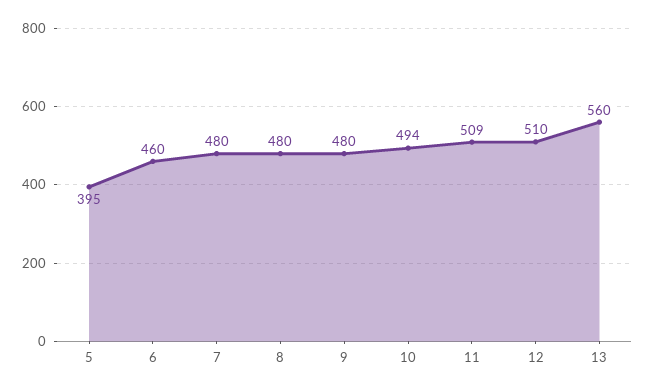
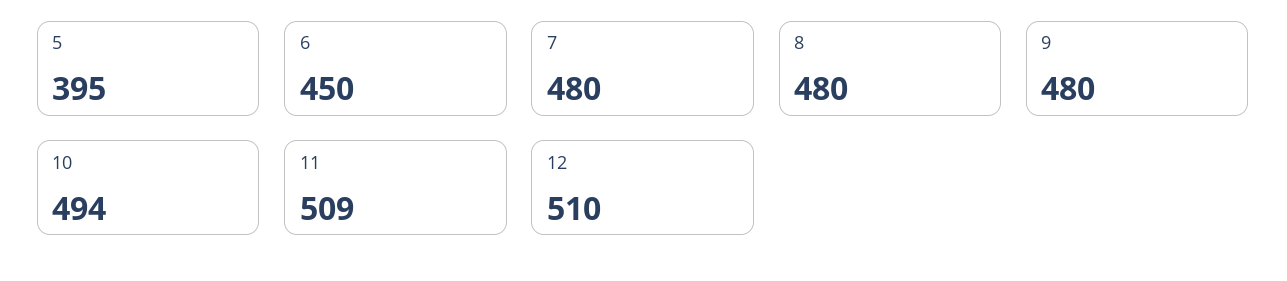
  {
    "5": 395,
-   "6": 460,
+   "6": 450,
    "7": 480,
    "8": 480,
    "9": 480,
    "10": 494,
    "11": 509,
-   "12": 510,
+   "12": 510
-   "13": 560
  }

